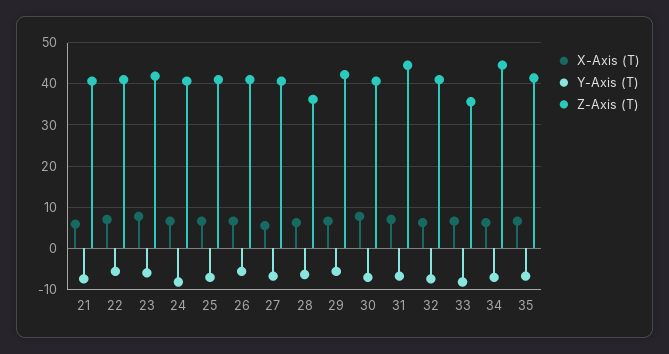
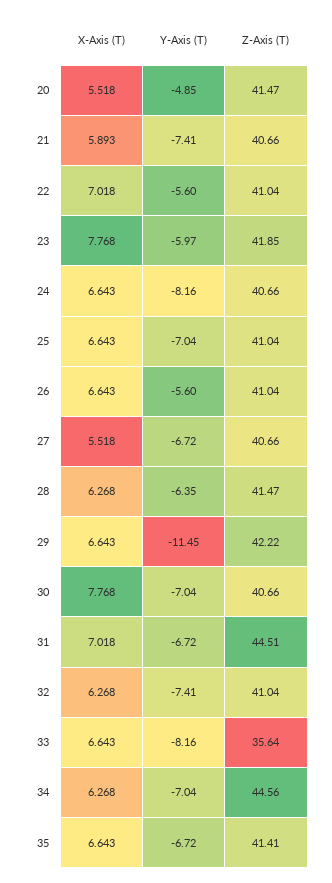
  {
    "X-Axis (T)": {
      "21": 5.893,
      "22": 7.018,
      "23": 7.768,
      "24": 6.643,
      "25": 6.643,
      "26": 6.643,
      "27": 5.518,
      "28": 6.268,
      "29": 6.643,
      "30": 7.768,
      "31": 7.018,
      "32": 6.268,
      "33": 6.643,
      "34": 6.268,
-     "35": 6.643
+     "35": 6.643,
+     "20": 5.518
    },
    "Y-Axis (T)": {
      "21": -7.41,
      "22": -5.6,
      "23": -5.97,
      "24": -8.16,
      "25": -7.04,
      "26": -5.6,
      "27": -6.72,
      "28": -6.35,
-     "29": -6,
+     "29": -11.45,
      "30": -7.04,
      "31": -6.72,
      "32": -7.41,
      "33": -8.16,
      "34": -7.04,
-     "35": -6.72
+     "35": -6.72,
+     "20": -4.85
    },
    "Z-Axis (T)": {
      "21": 40.66,
      "22": 41.04,
      "23": 41.85,
      "24": 40.66,
      "25": 41.04,
      "26": 41.04,
      "27": 40.66,
-     "28": 36,
+     "28": 41.47,
      "29": 42.22,
      "30": 40.66,
      "31": 44.51,
      "32": 41.04,
      "33": 35.64,
      "34": 44.56,
-     "35": 41.41
+     "35": 41.41,
+     "20": 41.47
    }
  }

